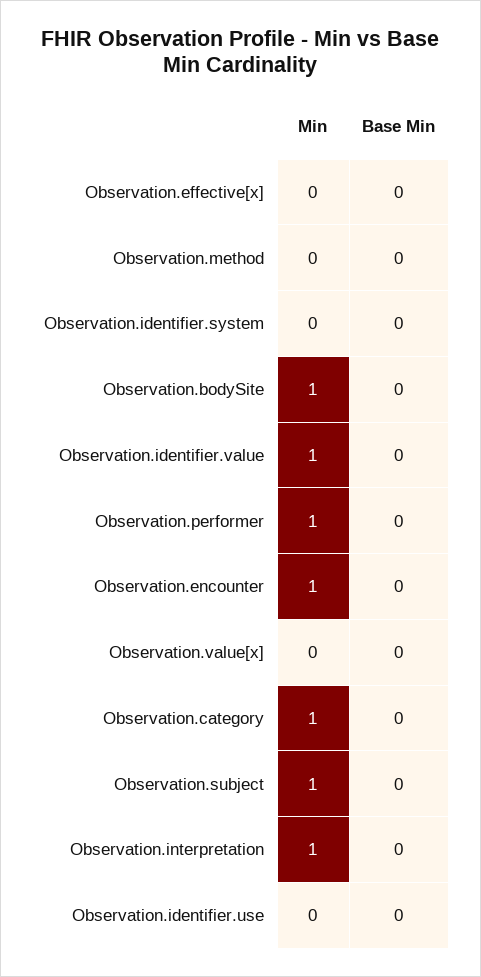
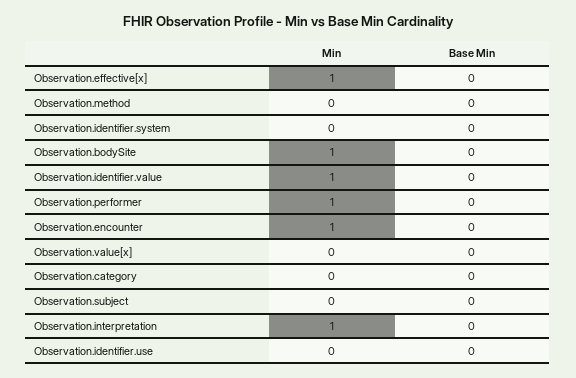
  {
    "Min": {
-     "Observation.effective[x]": 0,
+     "Observation.effective[x]": 1,
      "Observation.method": 0,
      "Observation.identifier.system": 0,
      "Observation.bodySite": 1,
      "Observation.identifier.value": 1,
      "Observation.performer": 1,
      "Observation.encounter": 1,
      "Observation.value[x]": 0,
-     "Observation.category": 1,
+     "Observation.category": 0,
-     "Observation.subject": 1,
+     "Observation.subject": 0,
      "Observation.interpretation": 1,
      "Observation.identifier.use": 0
    },
    "Base Min": {
      "Observation.effective[x]": 0,
      "Observation.method": 0,
      "Observation.identifier.system": 0,
      "Observation.bodySite": 0,
      "Observation.identifier.value": 0,
      "Observation.performer": 0,
      "Observation.encounter": 0,
      "Observation.value[x]": 0,
      "Observation.category": 0,
      "Observation.subject": 0,
      "Observation.interpretation": 0,
      "Observation.identifier.use": 0
    }
  }

